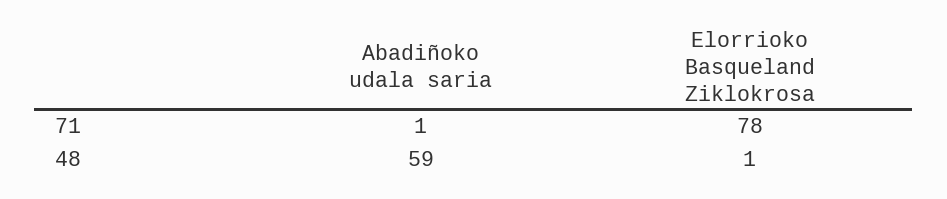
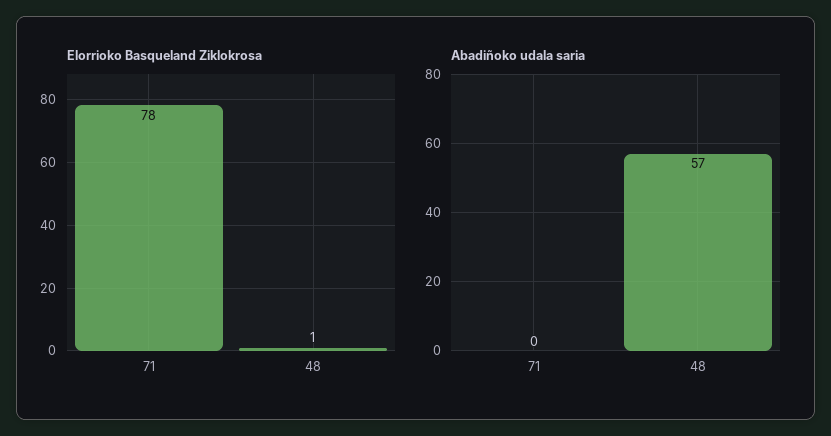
  {
    "Abadiñoko udala saria": {
-     "71": 1,
+     "71": 0,
-     "48": 59
+     "48": 57
    },
    "Elorrioko Basqueland Ziklokrosa": {
      "71": 78,
      "48": 1
    }
  }

